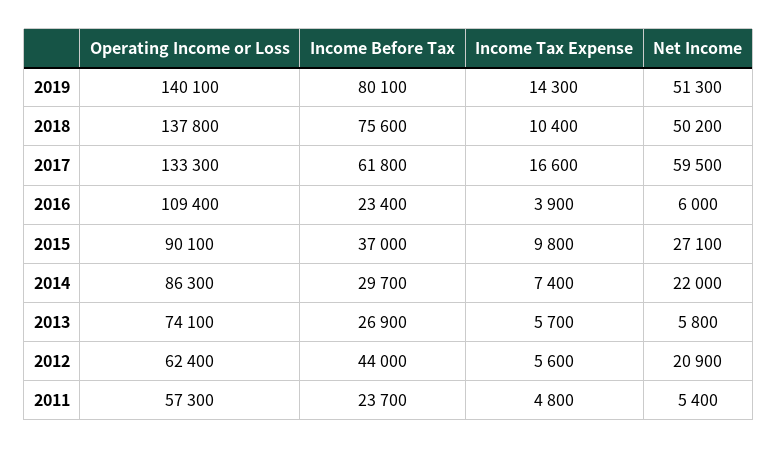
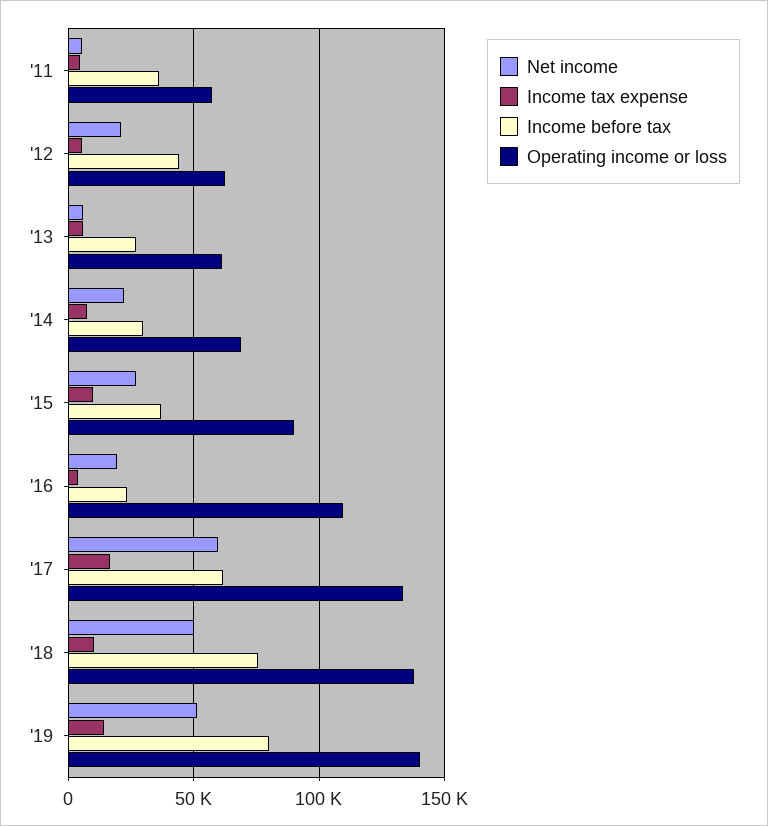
  {
    "Operating Income or Loss": {
      "2019": 140100,
      "2018": 137800,
      "2017": 133300,
      "2016": 109400,
      "2015": 90100,
-     "2014": 86300,
+     "2014": 70000,
-     "2013": 74100,
+     "2013": 60000,
      "2012": 62400,
      "2011": 57300
    },
    "Income Before Tax": {
      "2019": 80100,
      "2018": 75600,
      "2017": 61800,
      "2016": 23400,
      "2015": 37000,
      "2014": 29700,
      "2013": 26900,
      "2012": 44000,
-     "2011": 23700
+     "2011": 35000
    },
    "Income Tax Expense": {
      "2019": 14300,
      "2018": 10400,
      "2017": 16600,
      "2016": 3900,
      "2015": 9800,
      "2014": 7400,
      "2013": 5700,
      "2012": 5600,
      "2011": 4800
    },
    "Net Income": {
      "2019": 51300,
      "2018": 50200,
      "2017": 59500,
-     "2016": 6000,
+     "2016": 20000,
      "2015": 27100,
      "2014": 22000,
      "2013": 5800,
      "2012": 20900,
      "2011": 5400
    }
  }

